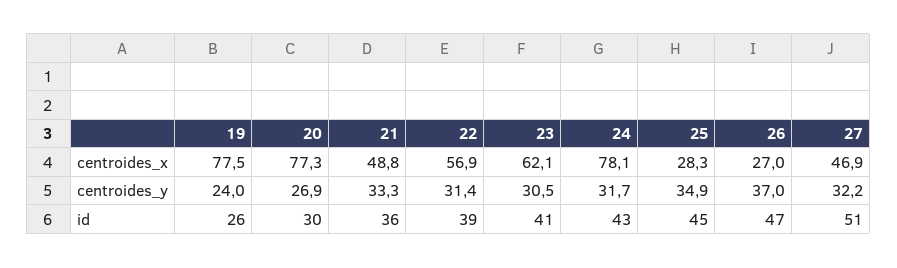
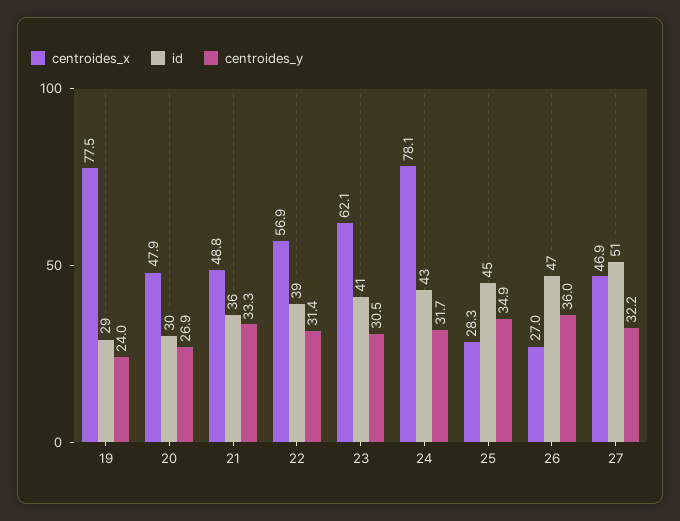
  {
    "centroides_x": {
      "19": 77.5,
-     "20": 77.3,
+     "20": 47.9,
      "21": 48.8,
      "22": 56.9,
      "23": 62.1,
      "24": 78.1,
      "25": 28.3,
      "26": 27,
      "27": 46.9
    },
    "centroides_y": {
      "19": 24,
      "20": 26.9,
      "21": 33.3,
      "22": 31.4,
      "23": 30.5,
      "24": 31.7,
      "25": 34.9,
-     "26": 37,
+     "26": 36,
      "27": 32.2
    },
    "id": {
-     "19": 26,
+     "19": 29,
      "20": 30,
      "21": 36,
      "22": 39,
      "23": 41,
      "24": 43,
      "25": 45,
      "26": 47,
      "27": 51
    }
  }

